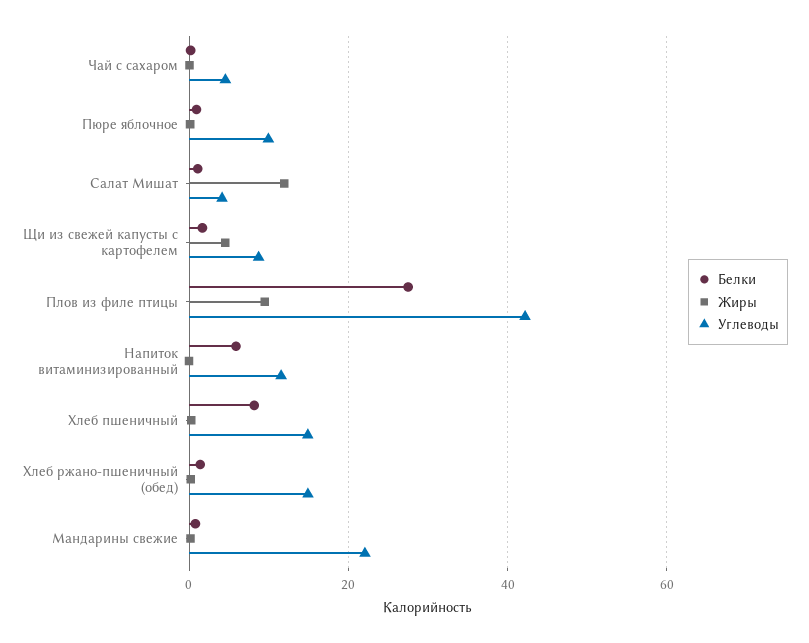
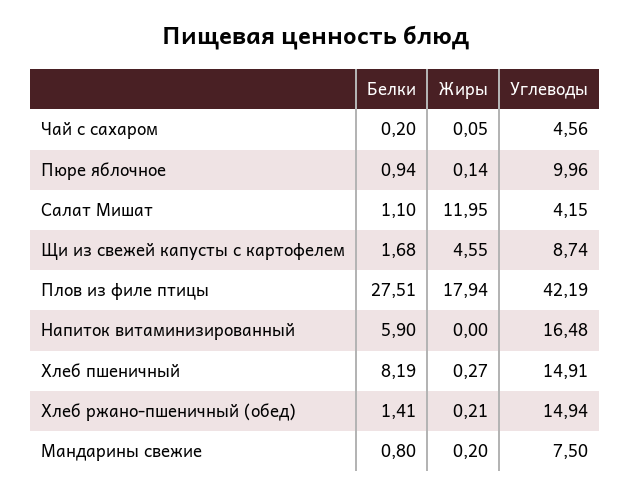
  {
    "Белки": {
      "Чай с сахаром": 0.2,
      "Пюре яблочное": 0.94,
      "Салат Мишат": 1.1,
      "Щи из свежей капусты с картофелем": 1.68,
      "Плов из филе птицы": 27.51,
      "Напиток витаминизированный": 5.9,
      "Хлеб пшеничный": 8.19,
      "Хлеб ржано-пшеничный (обед)": 1.41,
      "Мандарины свежие": 0.8
    },
    "Жиры": {
      "Чай с сахаром": 0.05,
      "Пюре яблочное": 0.14,
      "Салат Мишат": 11.95,
      "Щи из свежей капусты с картофелем": 4.55,
-     "Плов из филе птицы": 10,
+     "Плов из филе птицы": 17.94,
      "Напиток витаминизированный": 0,
      "Хлеб пшеничный": 0.27,
      "Хлеб ржано-пшеничный (обед)": 0.21,
      "Мандарины свежие": 0.2
    },
    "Углеводы": {
      "Чай с сахаром": 4.56,
      "Пюре яблочное": 9.96,
      "Салат Мишат": 4.15,
      "Щи из свежей капусты с картофелем": 8.74,
      "Плов из филе птицы": 42.19,
-     "Напиток витаминизированный": 12,
+     "Напиток витаминизированный": 16.48,
      "Хлеб пшеничный": 14.91,
      "Хлеб ржано-пшеничный (обед)": 14.94,
-     "Мандарины свежие": 22
+     "Мандарины свежие": 7.5
    }
  }

